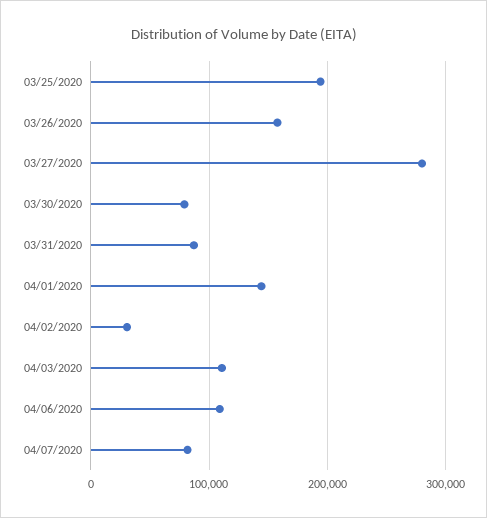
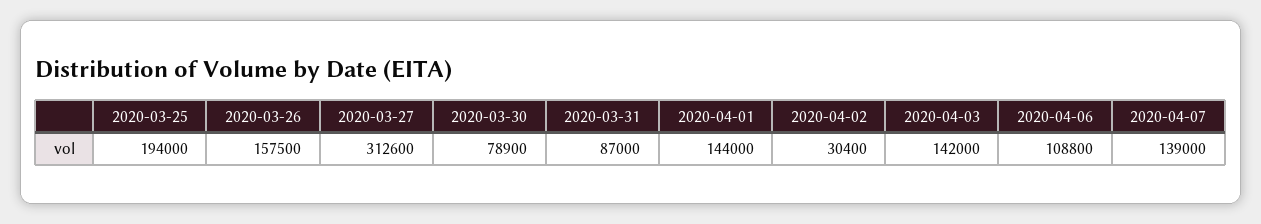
  {
    "03/25/2020": 194000,
    "03/26/2020": 157500,
-   "03/27/2020": 280000,
+   "03/27/2020": 312600,
    "03/30/2020": 78900,
    "03/31/2020": 87000,
    "04/01/2020": 144000,
    "04/02/2020": 30400,
-   "04/03/2020": 110000,
+   "04/03/2020": 142000,
    "04/06/2020": 108800,
-   "04/07/2020": 80000
+   "04/07/2020": 139000
  }

